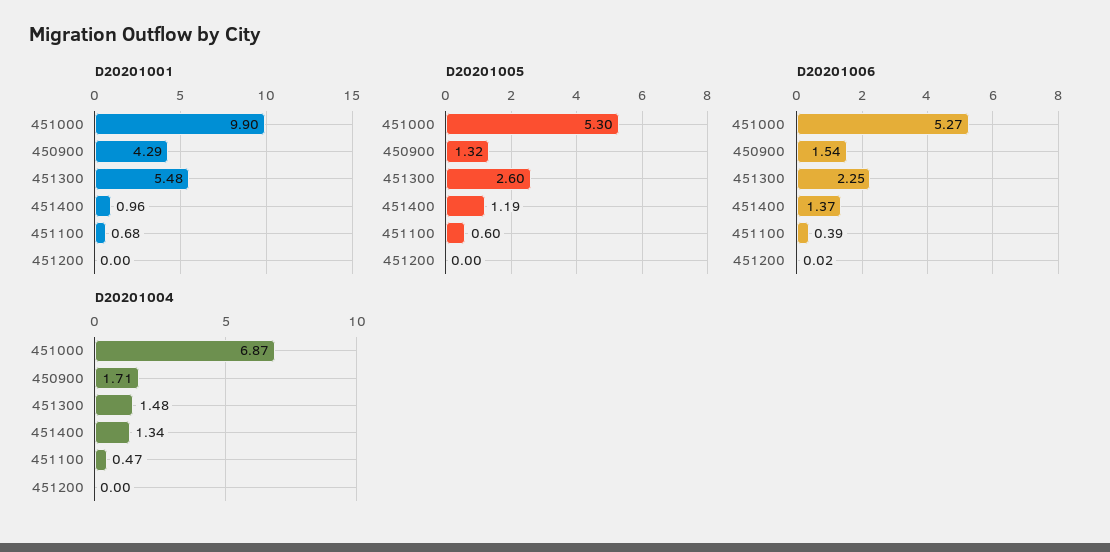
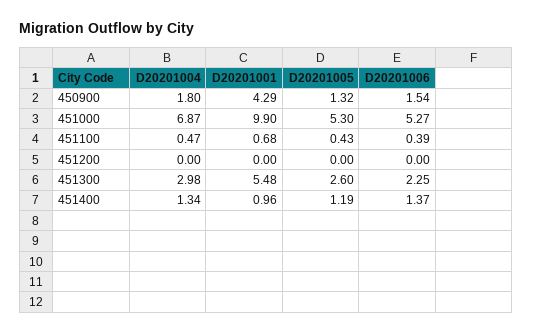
  {
    "D20201001": {
      "451000": 9.9,
      "450900": 4.29,
      "451300": 5.48,
      "451400": 0.96,
      "451100": 0.68,
      "451200": 0
    },
    "D20201005": {
      "451000": 5.3,
      "450900": 1.32,
      "451300": 2.6,
      "451400": 1.19,
-     "451100": 0.6,
+     "451100": 0.43,
      "451200": 0
    },
    "D20201006": {
      "451000": 5.27,
      "450900": 1.54,
      "451300": 2.25,
      "451400": 1.37,
      "451100": 0.39,
-     "451200": 0.02
+     "451200": 0
    },
    "D20201004": {
      "451000": 6.87,
-     "450900": 1.71,
+     "450900": 1.8,
-     "451300": 1.48,
+     "451300": 2.98,
      "451400": 1.34,
      "451100": 0.47,
      "451200": 0
    }
  }

